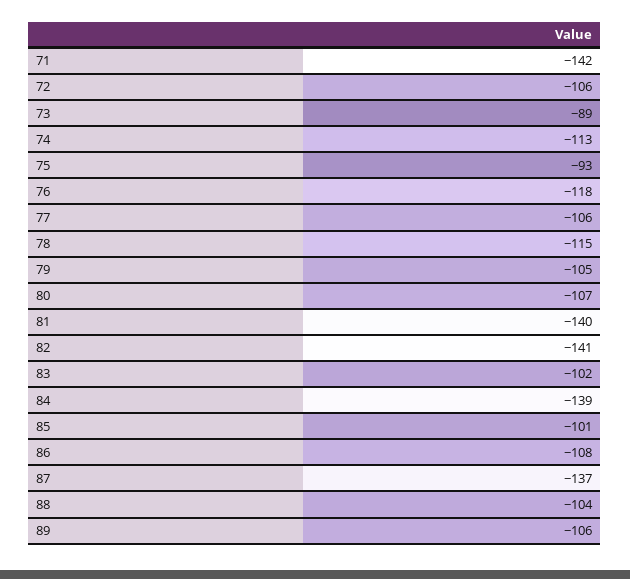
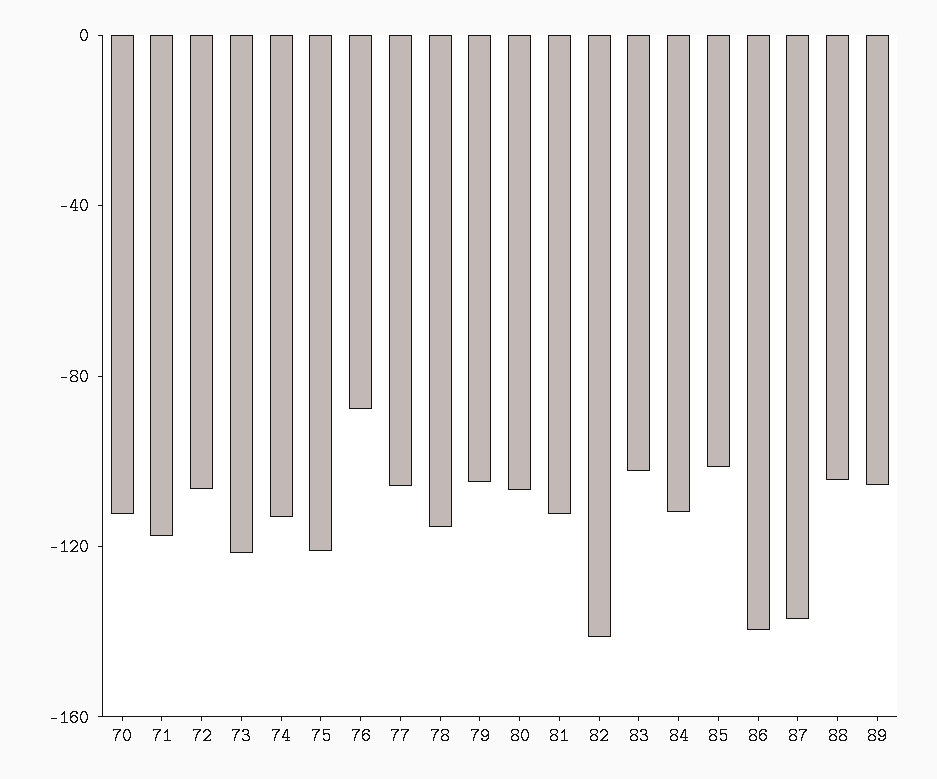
  {
-   "71": -142,
+   "71": -120,
    "72": -106,
-   "73": -89,
+   "73": -120,
    "74": -113,
-   "75": -93,
+   "75": -120,
-   "76": -118,
+   "76": -90,
    "77": -106,
    "78": -115,
    "79": -105,
    "80": -107,
-   "81": -140,
+   "81": -110,
    "82": -141,
    "83": -102,
-   "84": -139,
+   "84": -110,
    "85": -101,
-   "86": -108,
+   "86": -140,
    "87": -137,
    "88": -104,
-   "89": -106
+   "89": -106,
+   "70": -110
  }

